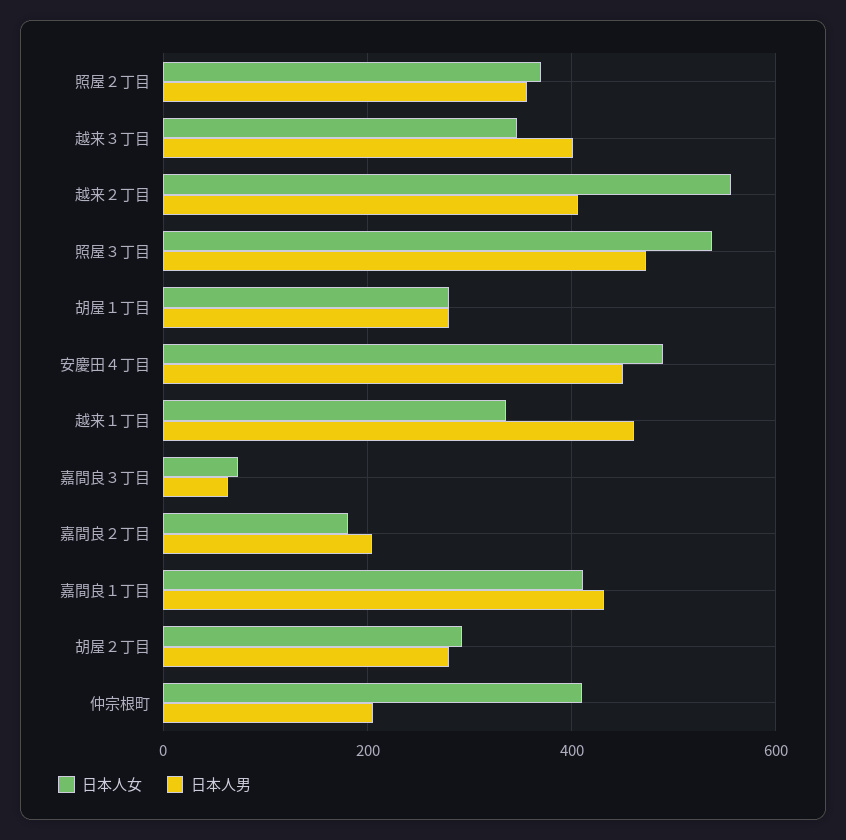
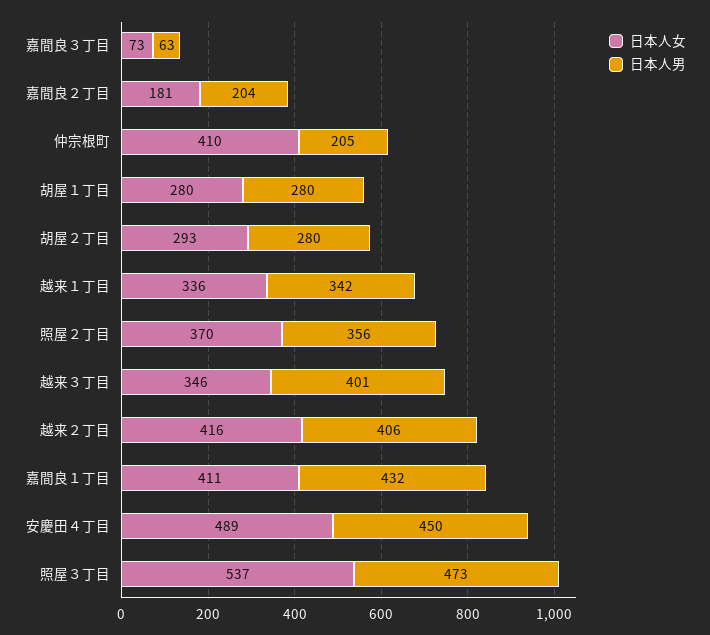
  {
    "日本人女": {
      "照屋２丁目": 370,
      "越来３丁目": 346,
-     "越来２丁目": 560,
+     "越来２丁目": 416,
      "照屋３丁目": 537,
      "胡屋１丁目": 280,
      "安慶田４丁目": 489,
      "越来１丁目": 336,
      "嘉間良３丁目": 73,
      "嘉間良２丁目": 181,
      "嘉間良１丁目": 411,
      "胡屋２丁目": 293,
      "仲宗根町": 410
    },
    "日本人男": {
      "照屋２丁目": 356,
      "越来３丁目": 401,
      "越来２丁目": 406,
      "照屋３丁目": 473,
      "胡屋１丁目": 280,
      "安慶田４丁目": 450,
-     "越来１丁目": 460,
+     "越来１丁目": 342,
      "嘉間良３丁目": 63,
      "嘉間良２丁目": 204,
      "嘉間良１丁目": 432,
      "胡屋２丁目": 280,
      "仲宗根町": 205
    }
  }

